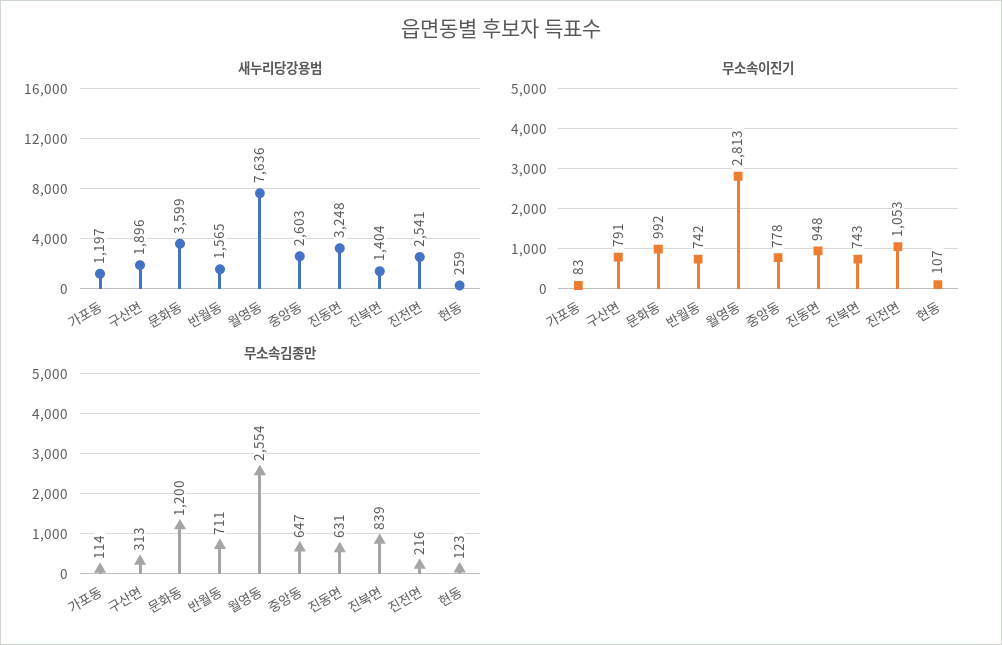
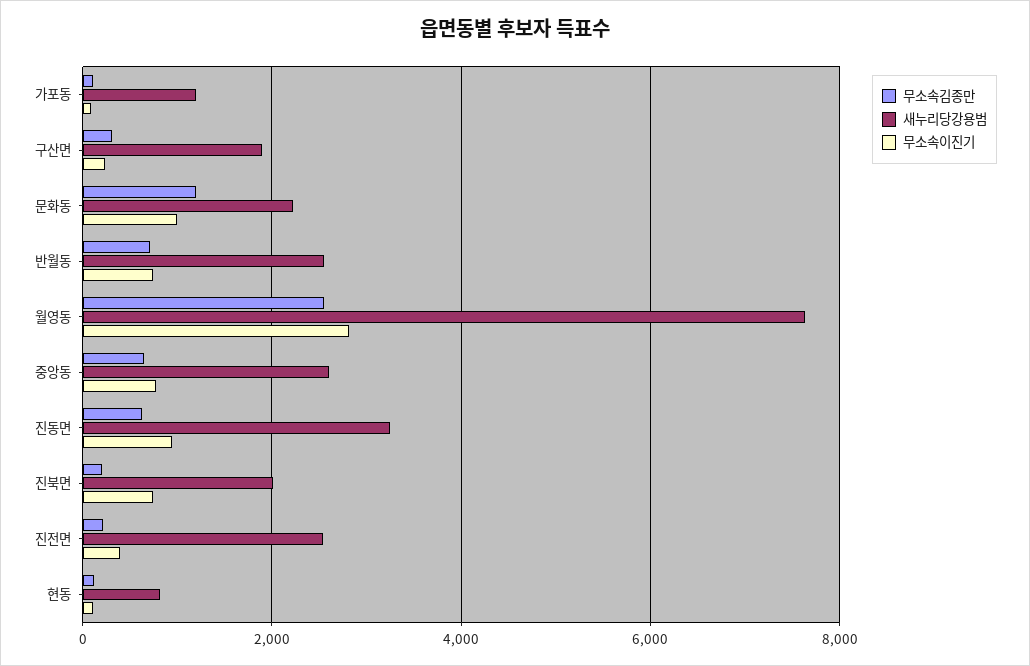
  {
    "새누리당강용범": {
      "가포동": 1197,
      "구산면": 1896,
-     "문화동": 3599,
+     "문화동": 2200,
-     "반월동": 1565,
+     "반월동": 2600,
      "월영동": 7636,
      "중앙동": 2603,
      "진동면": 3248,
-     "진북면": 1404,
+     "진북면": 2000,
      "진전면": 2541,
-     "현동": 259
+     "현동": 800
    },
    "무소속이진기": {
      "가포동": 83,
-     "구산면": 791,
+     "구산면": 200,
      "문화동": 992,
      "반월동": 742,
      "월영동": 2813,
      "중앙동": 778,
      "진동면": 948,
      "진북면": 743,
-     "진전면": 1053,
+     "진전면": 400,
      "현동": 107
    },
    "무소속김종만": {
      "가포동": 114,
      "구산면": 313,
      "문화동": 1200,
      "반월동": 711,
      "월영동": 2554,
      "중앙동": 647,
      "진동면": 631,
-     "진북면": 839,
+     "진북면": 200,
      "진전면": 216,
      "현동": 123
    }
  }

